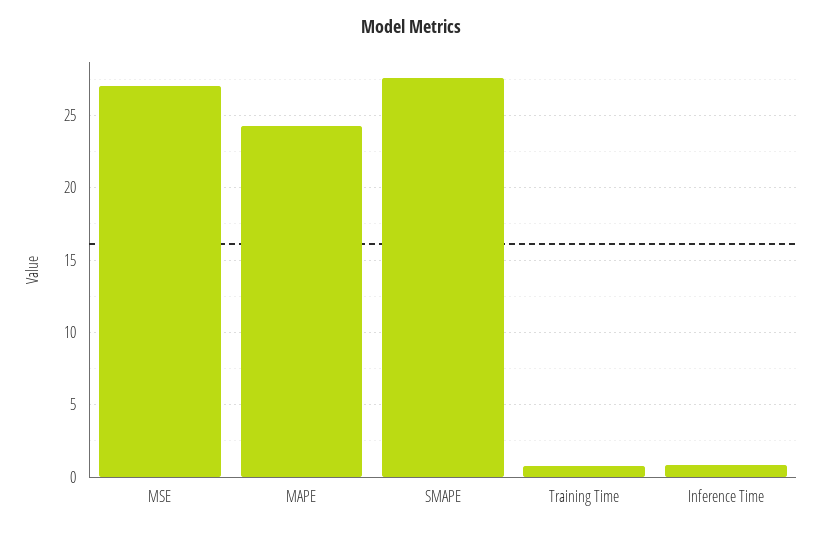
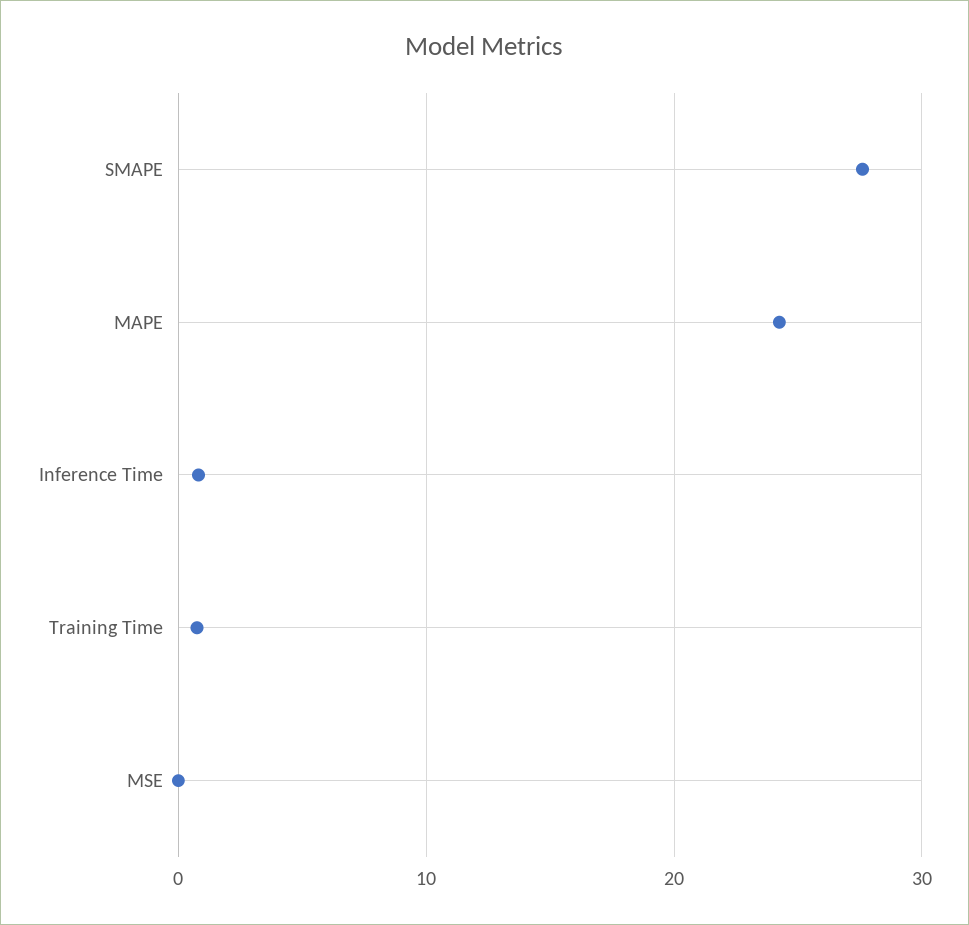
  {
-   "MSE": 27,
+   "MSE": 0,
    "MAPE": 24.5,
    "SMAPE": 27.5,
    "Training Time": 1,
    "Inference Time": 1
  }

